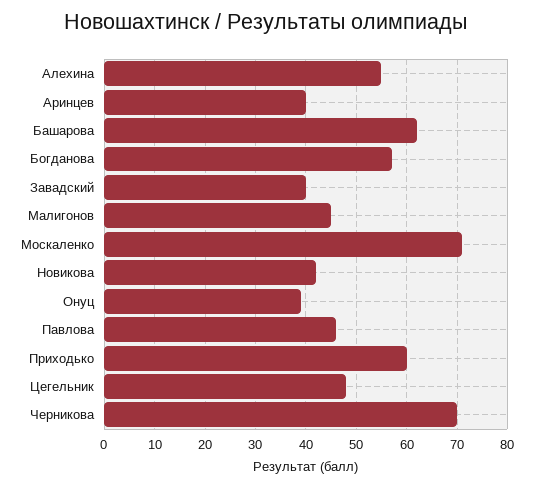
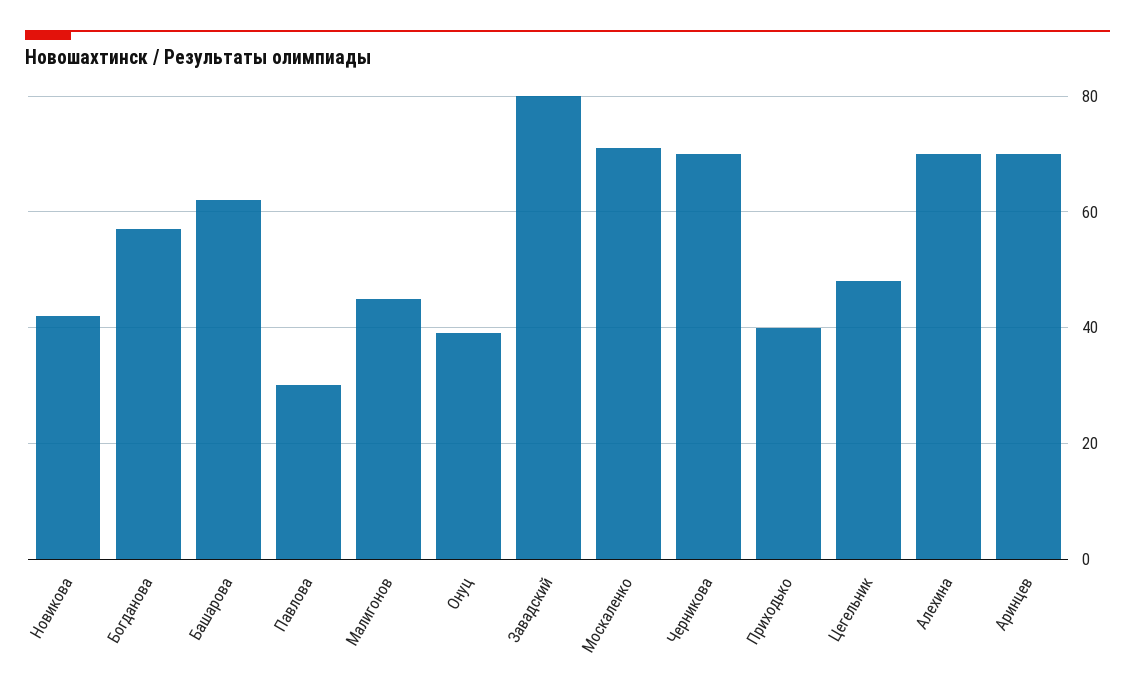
  {
-   "Алехина": 55,
+   "Алехина": 70,
-   "Аринцев": 40,
+   "Аринцев": 70,
    "Башарова": 60,
    "Богданова": 55,
-   "Завадский": 40,
+   "Завадский": 80,
    "Малигонов": 45,
    "Москаленко": 70,
    "Новикова": 40,
    "Онуц": 40,
-   "Павлова": 45,
+   "Павлова": 30,
-   "Приходько": 60,
+   "Приходько": 40,
    "Цегельник": 50,
    "Черникова": 70
  }

